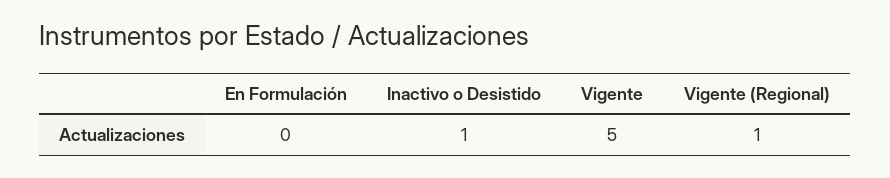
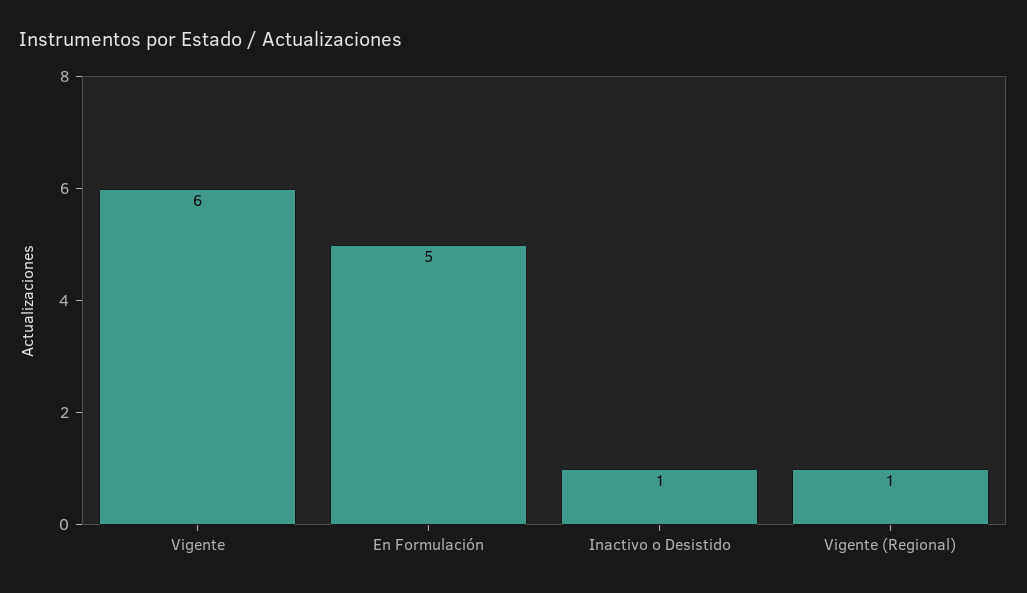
  {
-   "En Formulación": 0,
+   "En Formulación": 5,
    "Inactivo o Desistido": 1,
-   "Vigente": 5,
+   "Vigente": 6,
    "Vigente (Regional)": 1
  }

